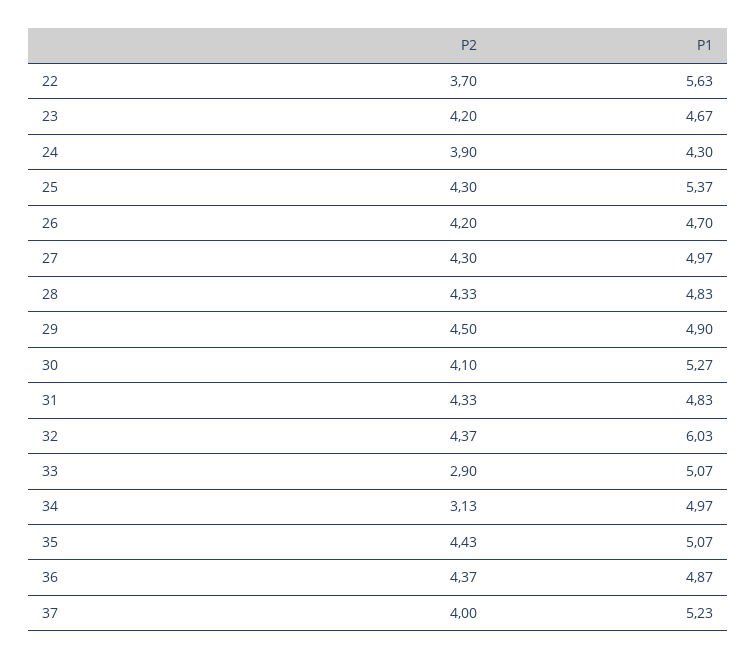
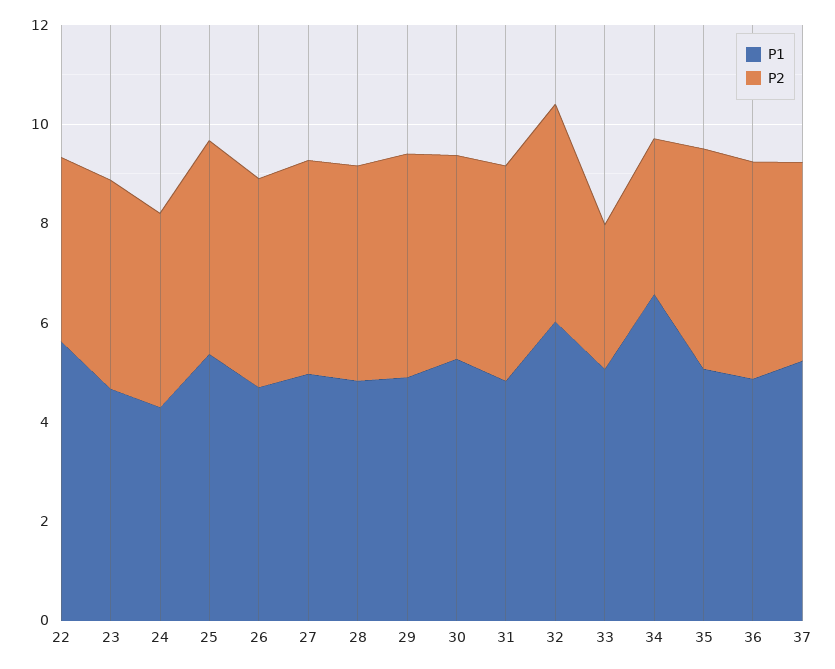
  {
    "P2": {
      "22": 3.7,
      "23": 4.2,
      "24": 3.9,
      "25": 4.3,
      "26": 4.2,
      "27": 4.3,
      "28": 4.33,
      "29": 4.5,
      "30": 4.1,
      "31": 4.33,
      "32": 4.37,
      "33": 2.9,
      "34": 3.13,
      "35": 4.43,
      "36": 4.37,
      "37": 4
    },
    "P1": {
      "22": 5.63,
      "23": 4.67,
      "24": 4.3,
      "25": 5.37,
      "26": 4.7,
      "27": 4.97,
      "28": 4.83,
      "29": 4.9,
      "30": 5.27,
      "31": 4.83,
      "32": 6.03,
      "33": 5.07,
-     "34": 4.97,
+     "34": 6.5,
      "35": 5.07,
      "36": 4.87,
      "37": 5.23
    }
  }

